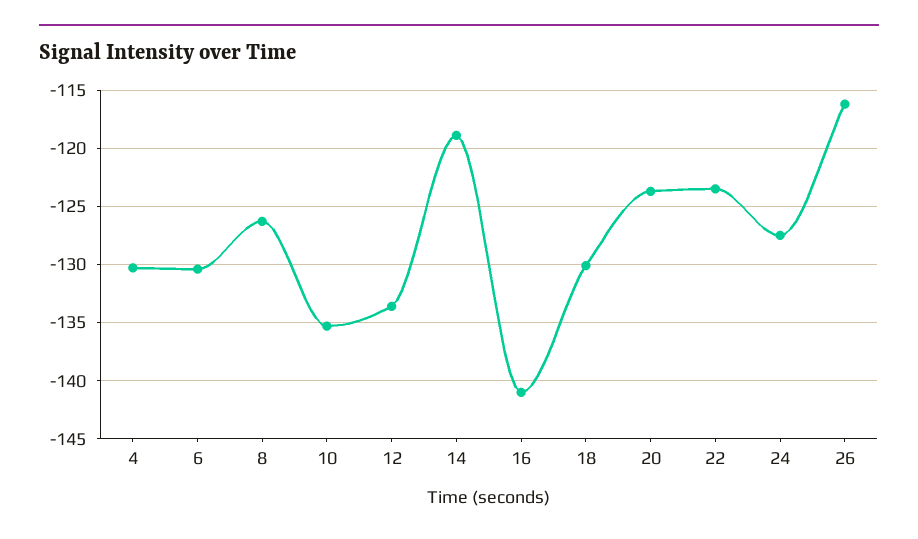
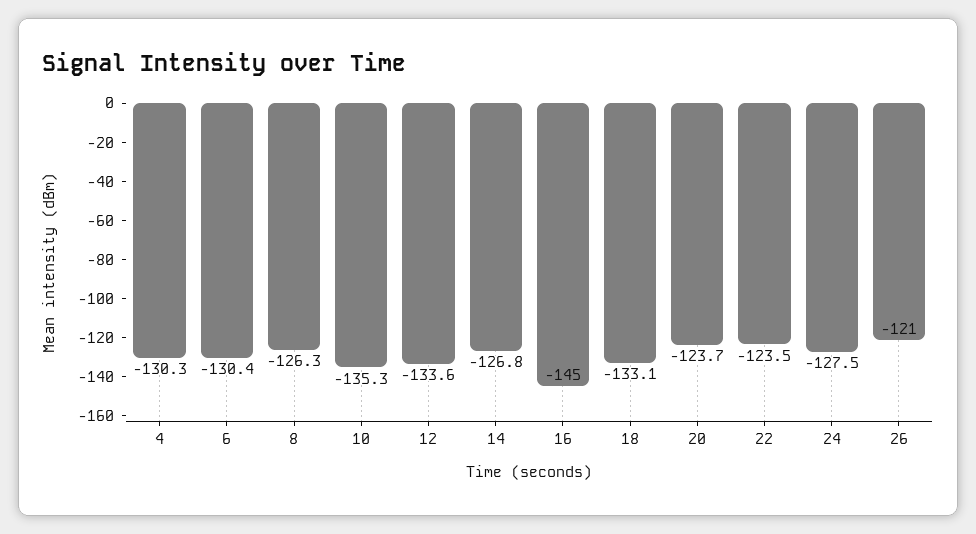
  {
    "4": -130.3,
    "6": -130.4,
    "8": -126.3,
    "10": -135.3,
    "12": -133.6,
-   "14": -119,
+   "14": -126.8,
-   "16": -141,
+   "16": -145,
-   "18": -130,
+   "18": -133.1,
    "20": -123.7,
    "22": -123.5,
    "24": -127.5,
-   "26": -116
+   "26": -121
  }

